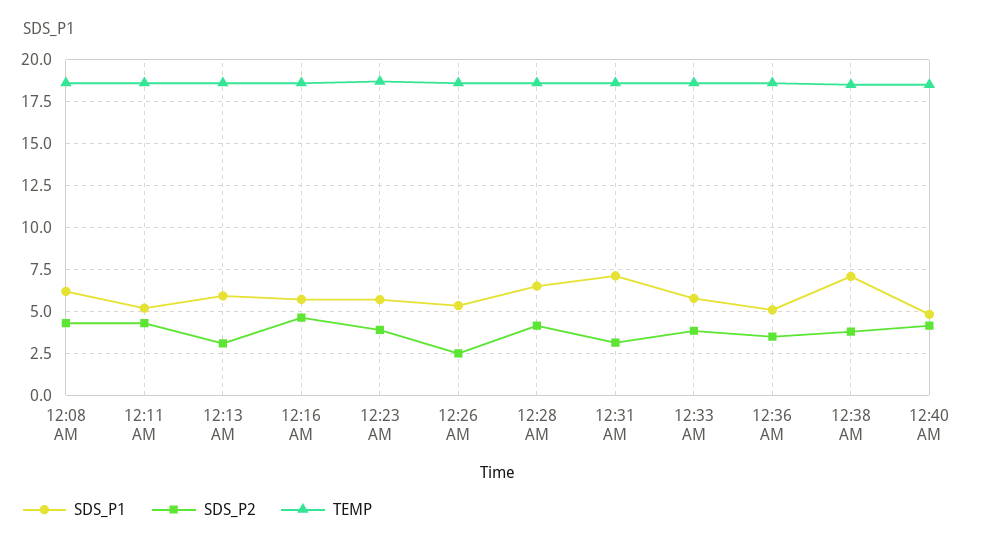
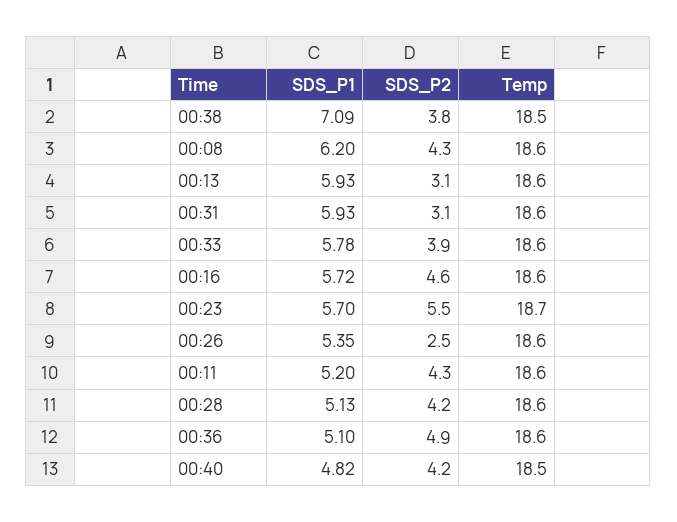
  {
    "SDS_P1": {
      "12:08 AM": 6.2,
      "12:11 AM": 5.2,
      "12:13 AM": 5.93,
      "12:16 AM": 5.72,
      "12:23 AM": 5.7,
      "12:26 AM": 5.35,
-     "12:28 AM": 6.5,
+     "12:28 AM": 5.13,
-     "12:31 AM": 7,
+     "12:31 AM": 5.93,
      "12:33 AM": 5.78,
      "12:36 AM": 5.1,
      "12:38 AM": 7.09,
      "12:40 AM": 4.82
    },
    "SDS_P2": {
      "12:08 AM": 4.3,
      "12:11 AM": 4.3,
      "12:13 AM": 3.1,
      "12:16 AM": 4.6,
-     "12:23 AM": 4,
+     "12:23 AM": 5.5,
      "12:26 AM": 2.5,
      "12:28 AM": 4.2,
      "12:31 AM": 3.1,
      "12:33 AM": 3.9,
-     "12:36 AM": 3.5,
+     "12:36 AM": 4.9,
      "12:38 AM": 3.8,
      "12:40 AM": 4.2
    },
    "TEMP": {
      "12:08 AM": 18.6,
      "12:11 AM": 18.6,
      "12:13 AM": 18.6,
      "12:16 AM": 18.6,
      "12:23 AM": 18.7,
      "12:26 AM": 18.6,
      "12:28 AM": 18.6,
      "12:31 AM": 18.6,
      "12:33 AM": 18.6,
      "12:36 AM": 18.6,
      "12:38 AM": 18.5,
      "12:40 AM": 18.5
    }
  }

